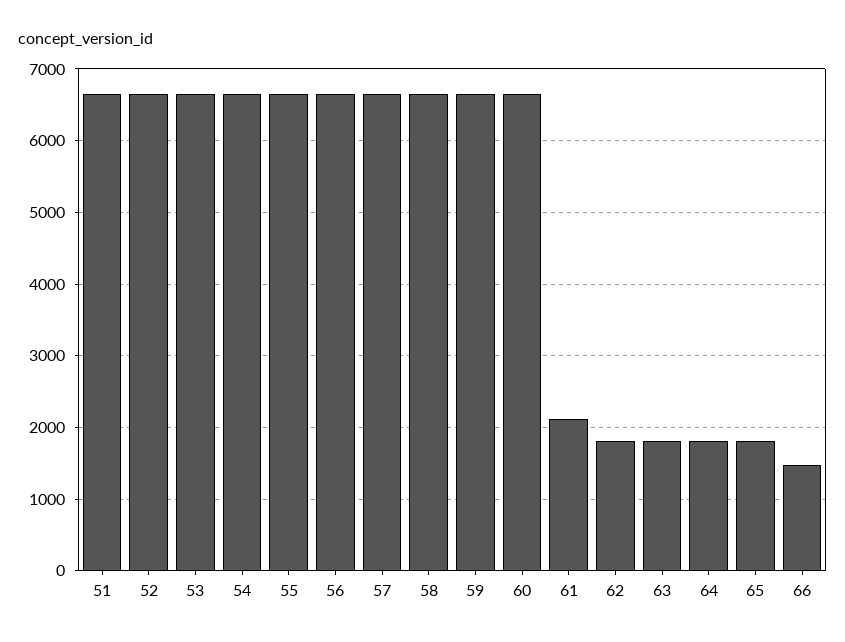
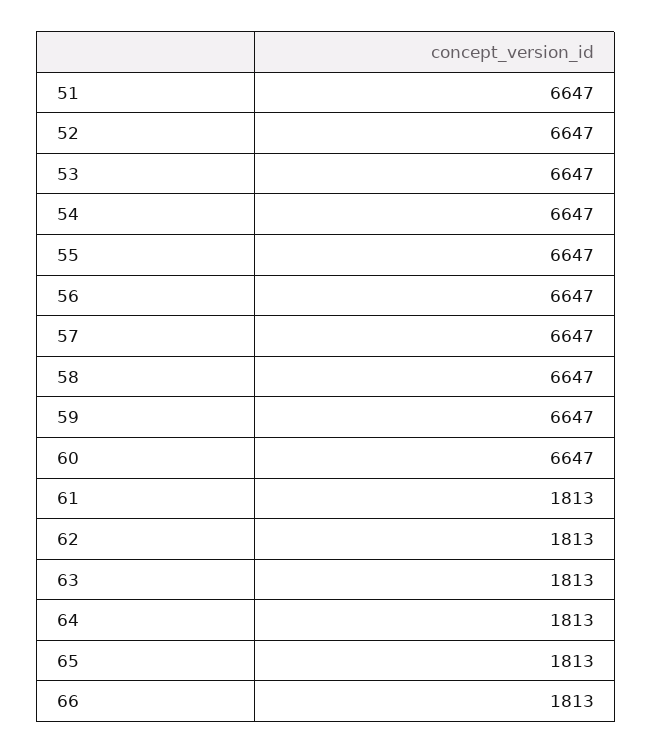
  {
    "51": 6647,
    "52": 6647,
    "53": 6647,
    "54": 6647,
    "55": 6647,
    "56": 6647,
    "57": 6647,
    "58": 6647,
    "59": 6647,
    "60": 6647,
-   "61": 2100,
+   "61": 1813,
    "62": 1813,
    "63": 1813,
    "64": 1813,
    "65": 1813,
-   "66": 1500
+   "66": 1813
  }

